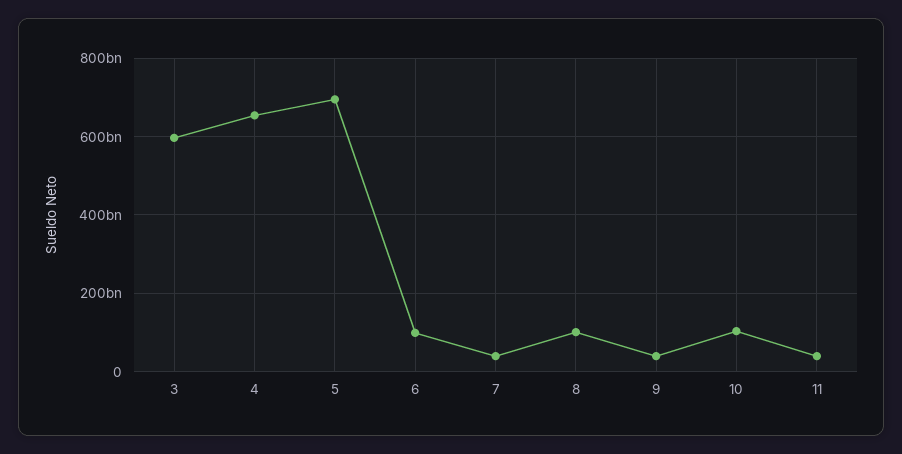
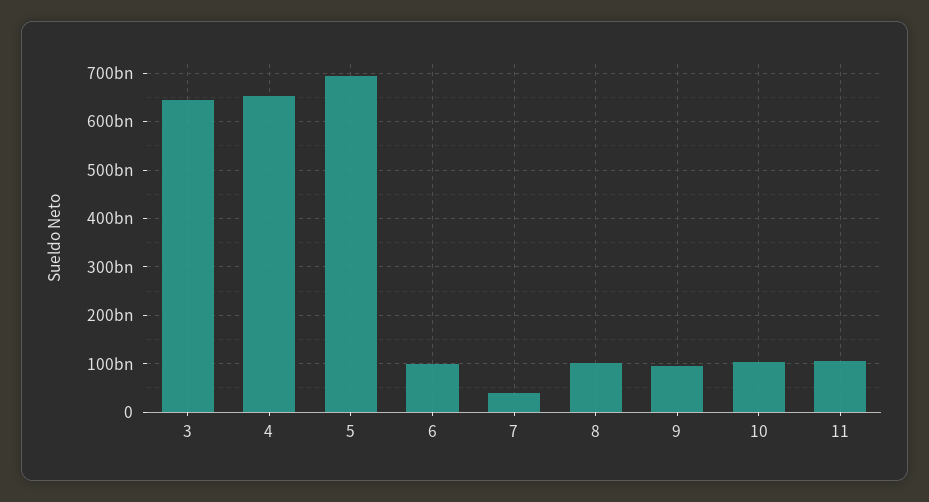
  {
-   "3": 600000000000,
+   "3": 640000000000,
    "4": 660000000000,
    "5": 700000000000,
    "6": 100000000000,
    "7": 40000000000,
    "8": 100000000000,
-   "9": 40000000000,
+   "9": 100000000000,
    "10": 100000000000,
-   "11": 40000000000
+   "11": 100000000000
  }

